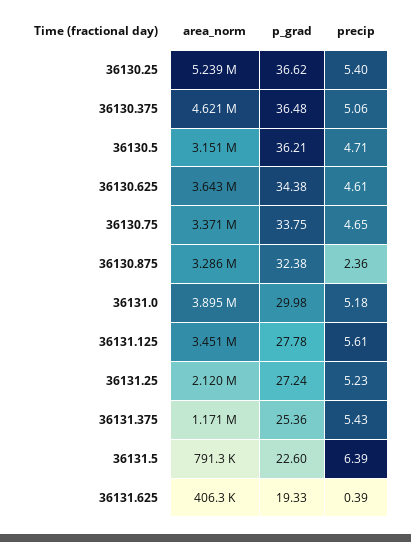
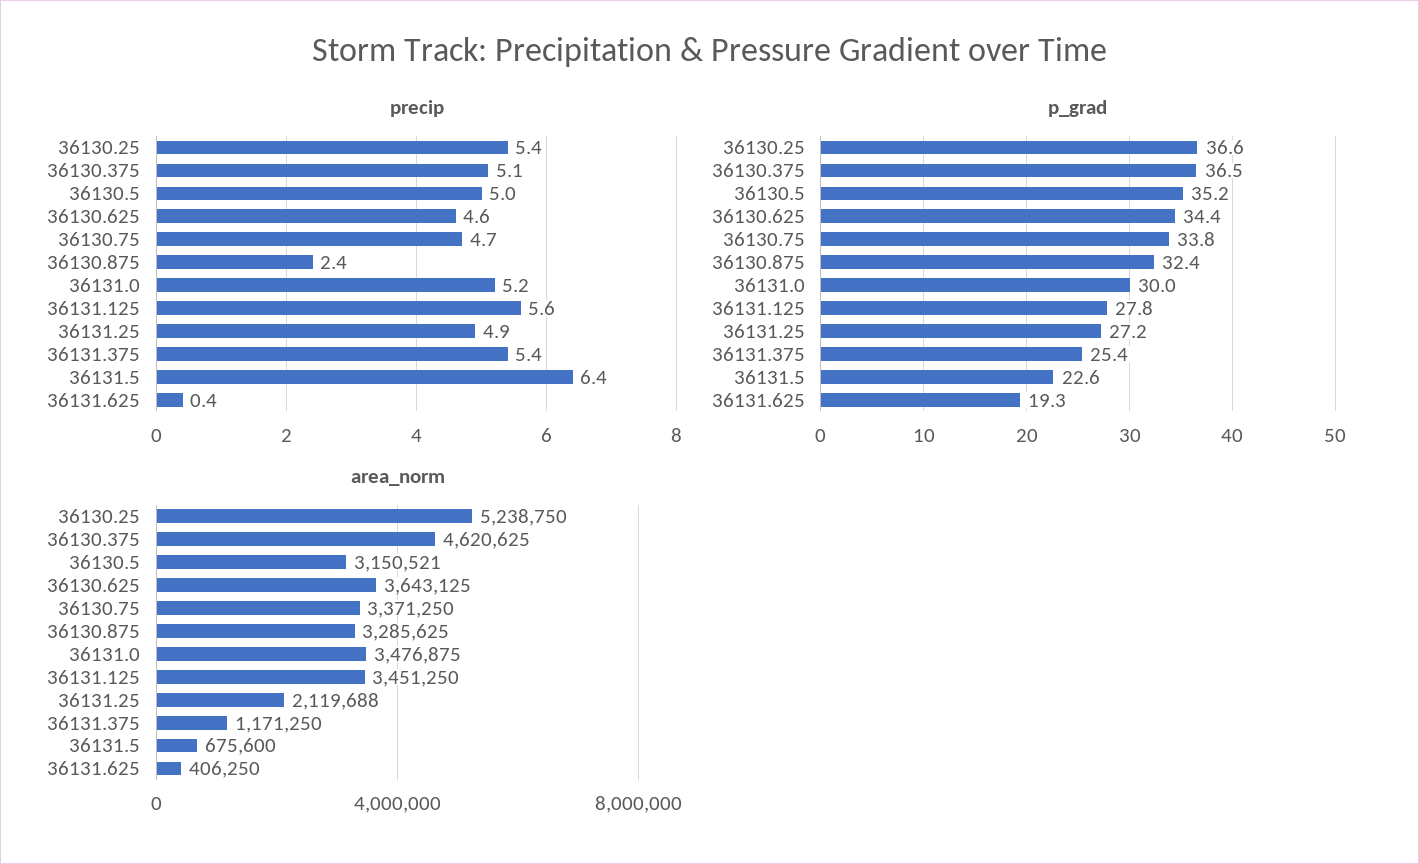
  {
    "area_norm": {
      "36130.25": 5238750,
      "36130.375": 4620625,
      "36130.5": 3150521,
      "36130.625": 3643125,
      "36130.75": 3371250,
      "36130.875": 3285625,
-     "36131.0": 3895000,
+     "36131.0": 3476875,
      "36131.125": 3451250,
      "36131.25": 2119688,
      "36131.375": 1171250,
-     "36131.5": 791300,
+     "36131.5": 675600,
      "36131.625": 406250
    },
    "p_grad": {
      "36130.25": 36.62,
      "36130.375": 36.48,
-     "36130.5": 36.21,
+     "36130.5": 35.2,
      "36130.625": 34.38,
      "36130.75": 33.75,
      "36130.875": 32.38,
      "36131.0": 29.98,
      "36131.125": 27.78,
      "36131.25": 27.24,
      "36131.375": 25.36,
      "36131.5": 22.6,
      "36131.625": 19.33
    },
    "precip": {
      "36130.25": 5.4,
      "36130.375": 5.06,
-     "36130.5": 4.71,
+     "36130.5": 5,
      "36130.625": 4.61,
      "36130.75": 4.65,
      "36130.875": 2.36,
      "36131.0": 5.18,
      "36131.125": 5.61,
-     "36131.25": 5.23,
+     "36131.25": 4.9,
      "36131.375": 5.43,
      "36131.5": 6.39,
      "36131.625": 0.39
    }
  }

